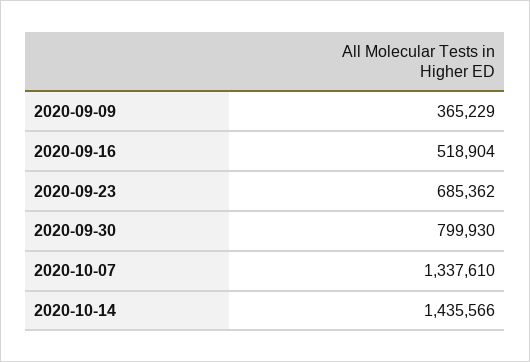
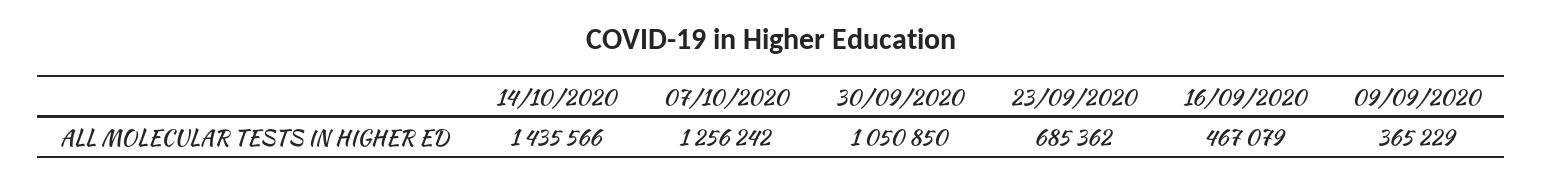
  {
    "2020-09-09": 365229,
-   "2020-09-16": 518904,
+   "2020-09-16": 467079,
    "2020-09-23": 685362,
-   "2020-09-30": 799930,
+   "2020-09-30": 1050850,
-   "2020-10-07": 1337610,
+   "2020-10-07": 1256242,
    "2020-10-14": 1435566
  }

